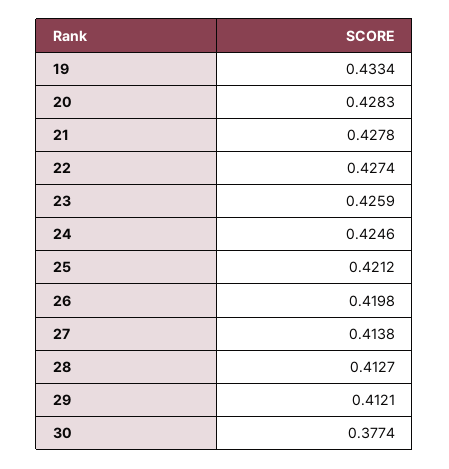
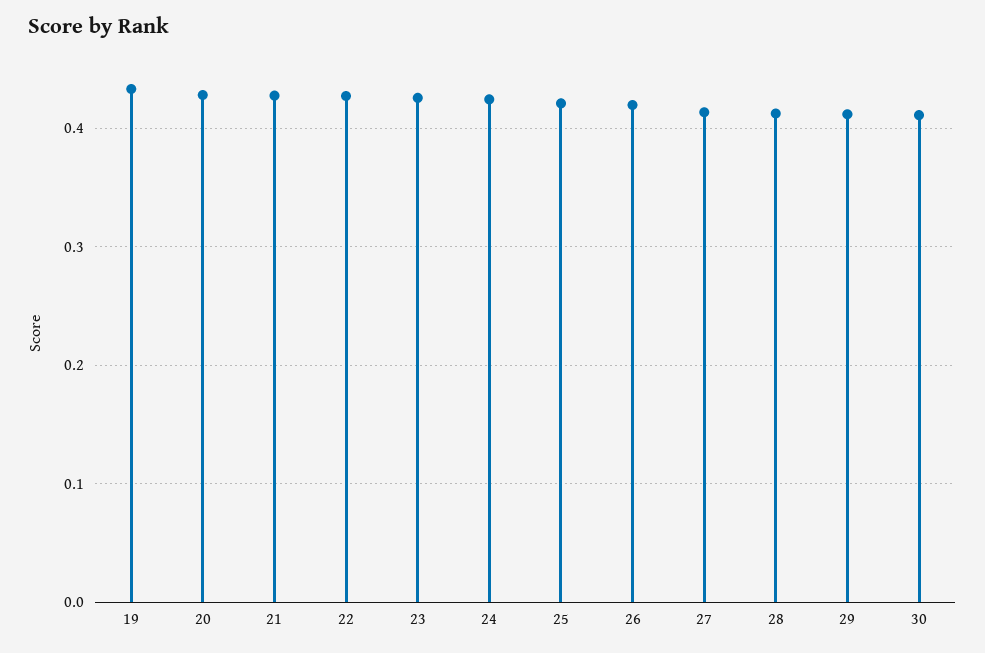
  {
    "19": 0.4334,
    "20": 0.4283,
    "21": 0.4278,
    "22": 0.4274,
    "23": 0.4259,
    "24": 0.4246,
    "25": 0.4212,
    "26": 0.4198,
    "27": 0.4138,
    "28": 0.4127,
    "29": 0.4121,
-   "30": 0.3774
+   "30": 0.41
  }

